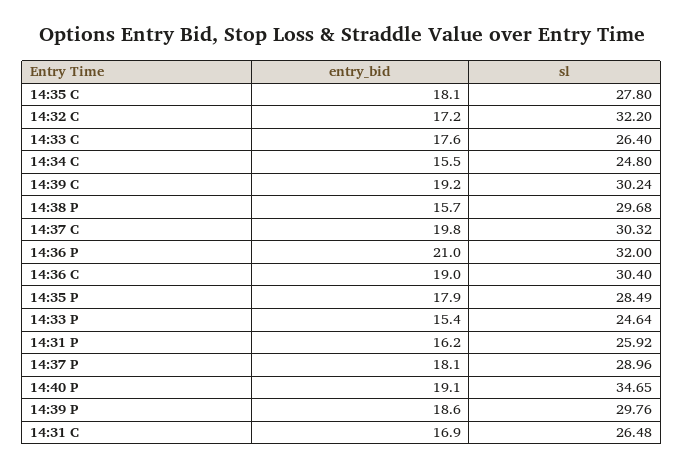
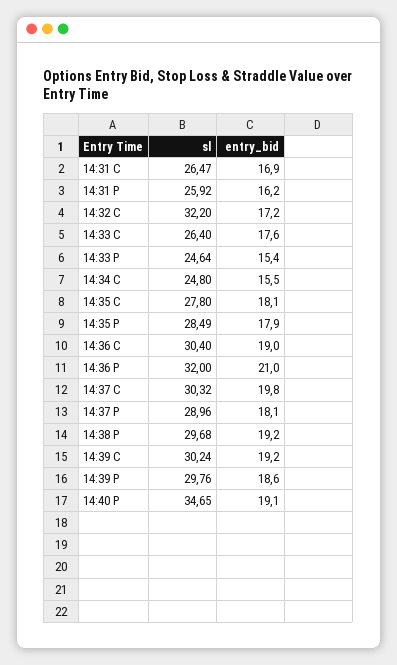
  {
    "entry_bid": {
      "14:35 C": 18.1,
      "14:32 C": 17.2,
      "14:33 C": 17.6,
      "14:34 C": 15.5,
      "14:39 C": 19.2,
-     "14:38 P": 15.7,
+     "14:38 P": 19.2,
      "14:37 C": 19.8,
      "14:36 P": 21,
      "14:36 C": 19,
      "14:35 P": 17.9,
      "14:33 P": 15.4,
      "14:31 P": 16.2,
      "14:37 P": 18.1,
      "14:40 P": 19.1,
      "14:39 P": 18.6,
      "14:31 C": 16.9
    },
    "sl": {
      "14:35 C": 27.8,
      "14:32 C": 32.2,
      "14:33 C": 26.4,
      "14:34 C": 24.8,
      "14:39 C": 30.24,
      "14:38 P": 29.68,
      "14:37 C": 30.32,
      "14:36 P": 32,
      "14:36 C": 30.4,
      "14:35 P": 28.49,
      "14:33 P": 24.64,
      "14:31 P": 25.92,
      "14:37 P": 28.96,
      "14:40 P": 34.65,
      "14:39 P": 29.76,
-     "14:31 C": 26.48
+     "14:31 C": 26.47
    }
  }

